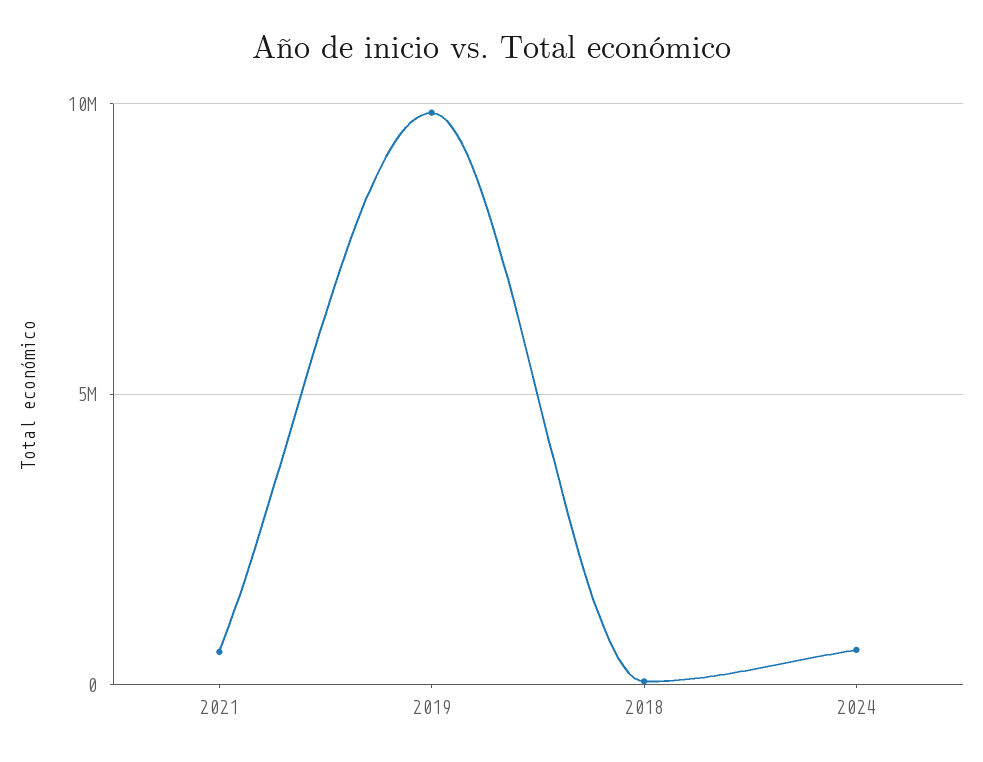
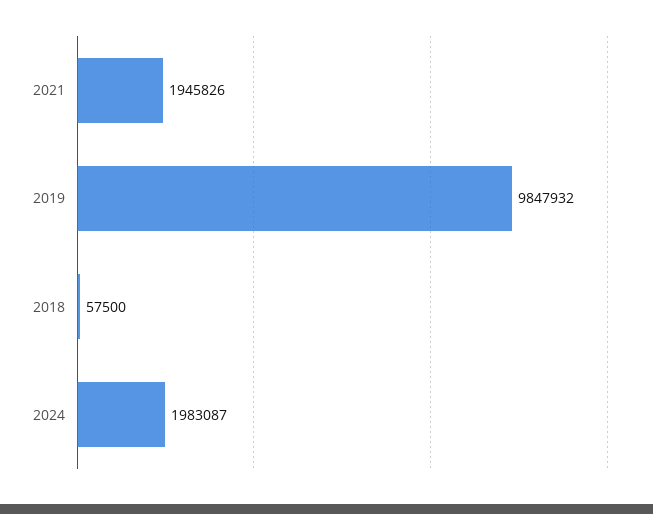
  {
-   "2021": 500000,
+   "2021": 1945826,
    "2019": 9847932,
    "2018": 57500,
-   "2024": 500000
+   "2024": 1983087
  }

